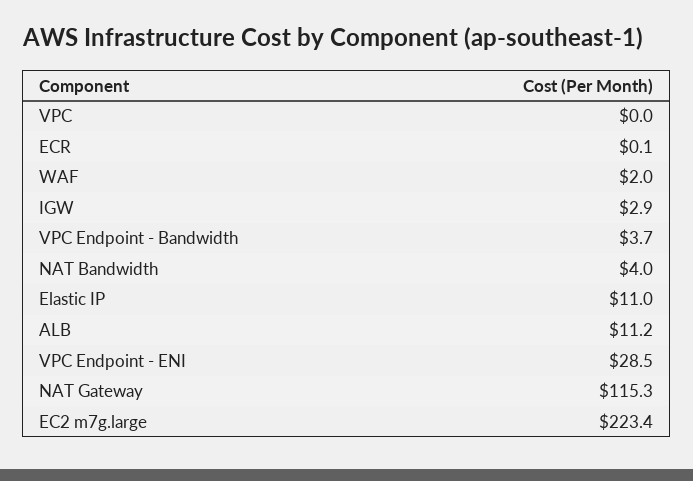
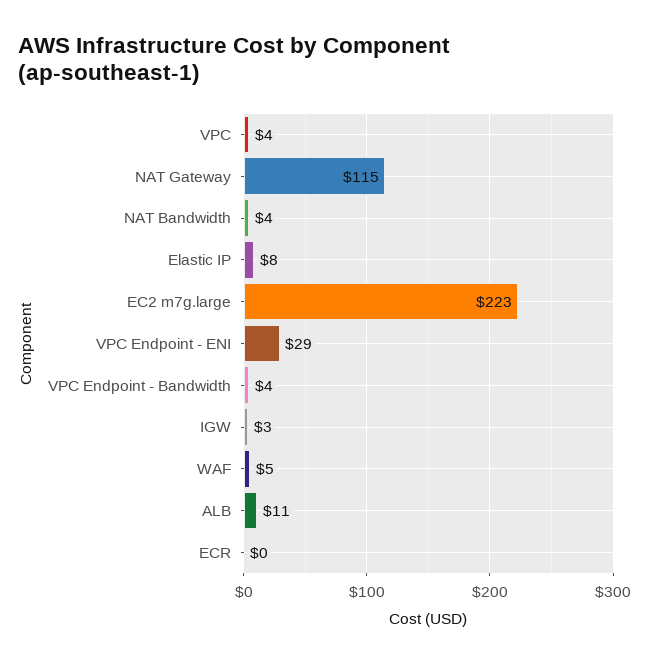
  {
-   "VPC": 0,
+   "VPC": 4,
    "ECR": 0.1,
-   "WAF": 2,
+   "WAF": 5,
    "IGW": 2.9,
    "VPC Endpoint - Bandwidth": 3.7,
    "NAT Bandwidth": 4,
-   "Elastic IP": 11,
+   "Elastic IP": 8,
    "ALB": 11.2,
    "VPC Endpoint - ENI": 28.5,
    "NAT Gateway": 115.3,
    "EC2 m7g.large": 223.4
  }

